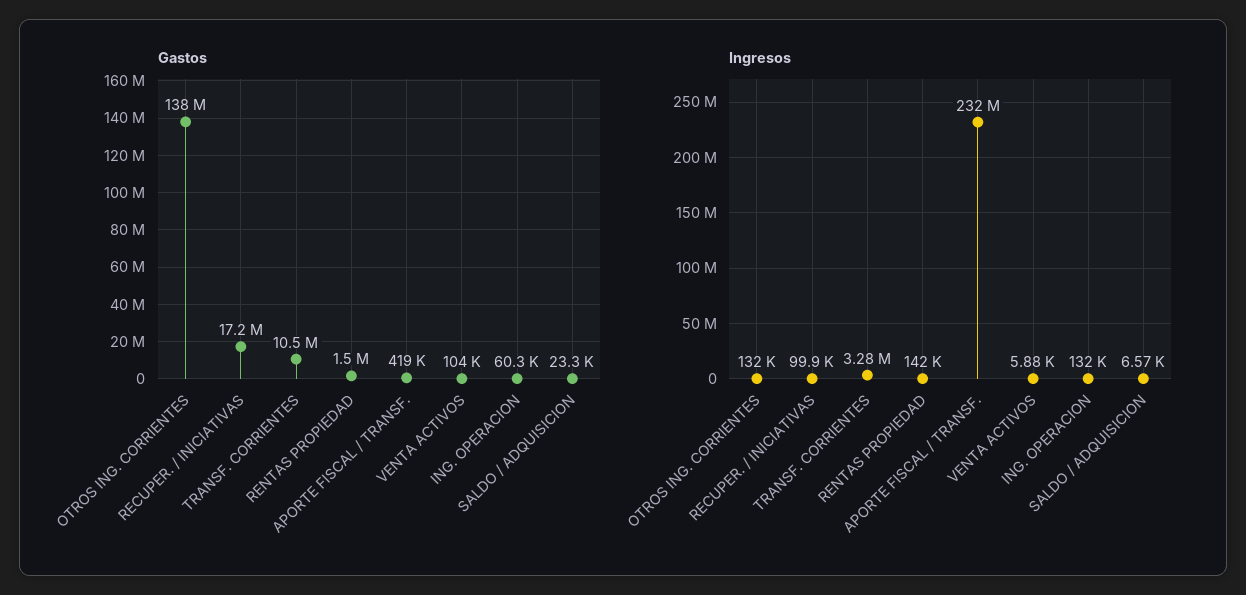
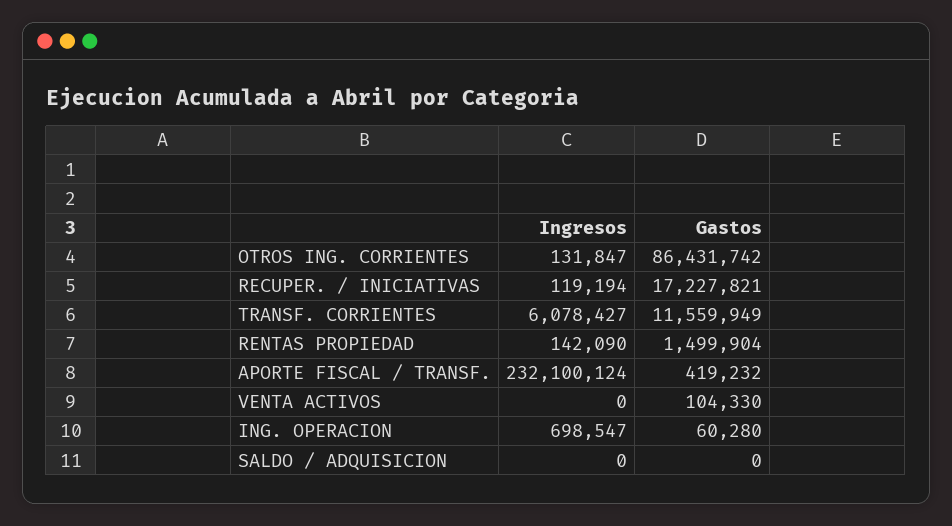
  {
    "Gastos": {
-     "OTROS ING. CORRIENTES": 138000000,
+     "OTROS ING. CORRIENTES": 86431742,
      "RECUPER. / INICIATIVAS": 17227821,
-     "TRANSF. CORRIENTES": 10500000,
+     "TRANSF. CORRIENTES": 11559949,
      "RENTAS PROPIEDAD": 1499904,
      "APORTE FISCAL / TRANSF.": 419232,
      "VENTA ACTIVOS": 104330,
      "ING. OPERACION": 60280,
-     "SALDO / ADQUISICION": 23300
+     "SALDO / ADQUISICION": 0
    },
    "Ingresos": {
      "OTROS ING. CORRIENTES": 131847,
-     "RECUPER. / INICIATIVAS": 99900,
+     "RECUPER. / INICIATIVAS": 119194,
-     "TRANSF. CORRIENTES": 3280000,
+     "TRANSF. CORRIENTES": 6078427,
      "RENTAS PROPIEDAD": 142090,
      "APORTE FISCAL / TRANSF.": 232100124,
-     "VENTA ACTIVOS": 5880,
+     "VENTA ACTIVOS": 0,
-     "ING. OPERACION": 132000,
+     "ING. OPERACION": 698547,
-     "SALDO / ADQUISICION": 6570
+     "SALDO / ADQUISICION": 0
    }
  }

